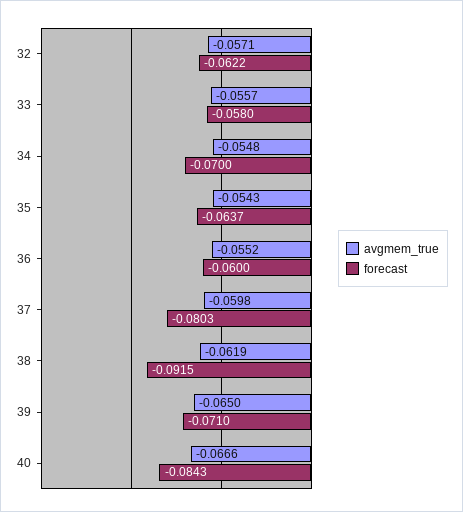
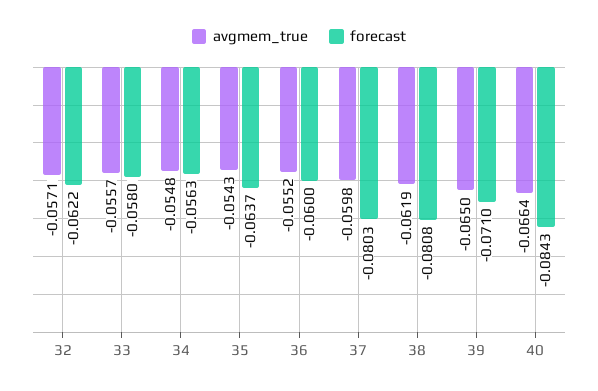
  {
    "avgmem_true": {
      "32": -0.0571,
      "33": -0.0557,
      "34": -0.0548,
      "35": -0.0543,
      "36": -0.0552,
      "37": -0.0598,
      "38": -0.0619,
      "39": -0.065,
-     "40": -0.0666
+     "40": -0.0664
    },
    "forecast": {
      "32": -0.0622,
      "33": -0.058,
-     "34": -0.07,
+     "34": -0.0563,
      "35": -0.0637,
      "36": -0.06,
      "37": -0.0803,
-     "38": -0.0915,
+     "38": -0.0808,
      "39": -0.071,
      "40": -0.0843
    }
  }

